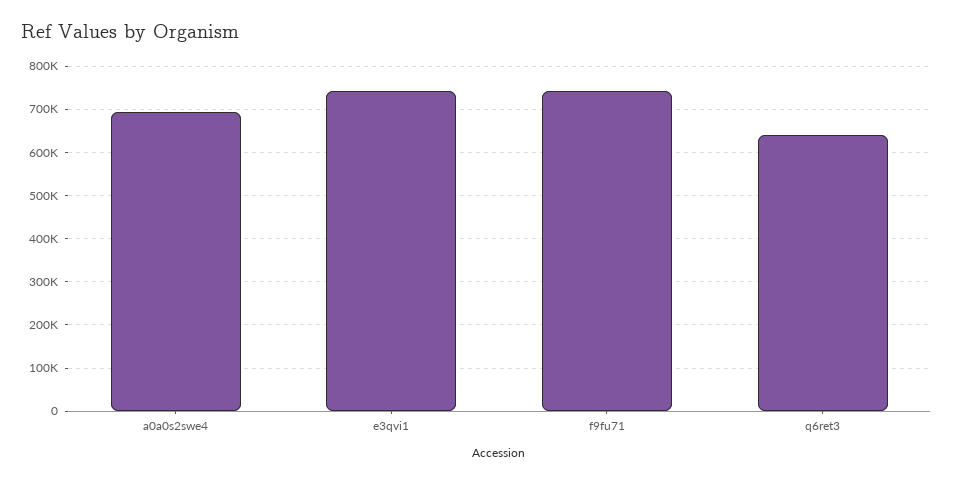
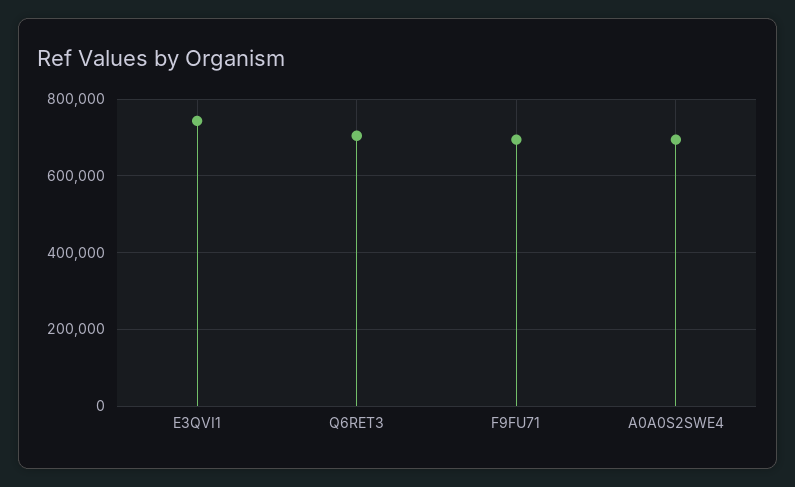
  {
    "a0a0s2swe4": 700000,
    "e3qvi1": 740000,
-   "f9fu71": 740000,
+   "f9fu71": 700000,
-   "q6ret3": 640000
+   "q6ret3": 700000
  }

